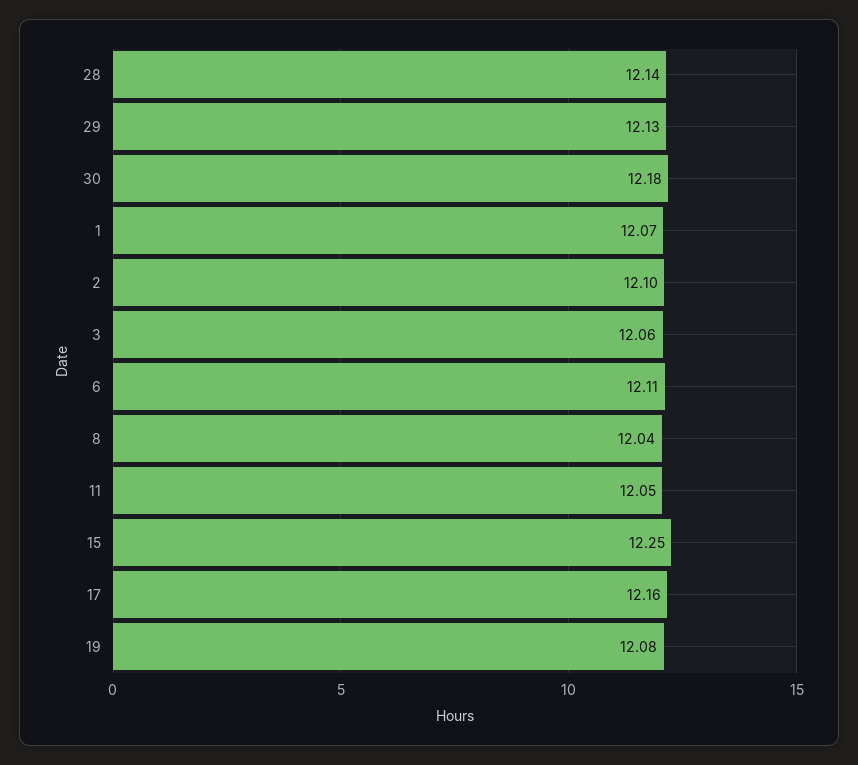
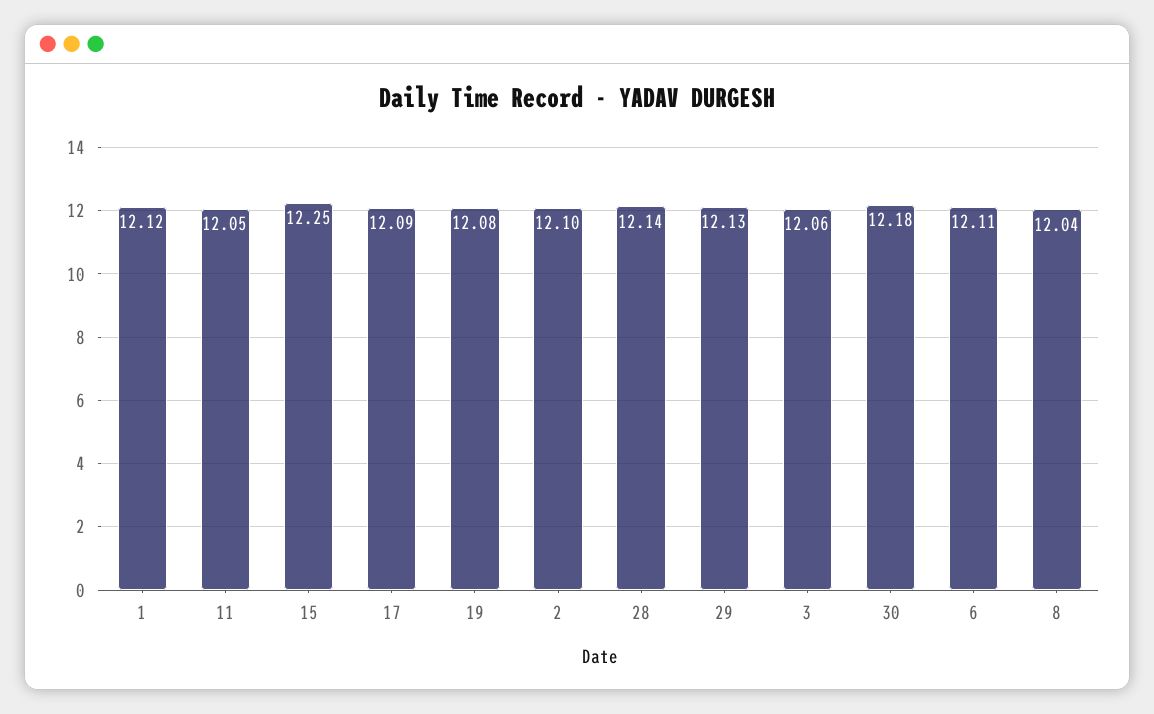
  {
    "28": 12.14,
    "29": 12.13,
    "30": 12.18,
-   "1": 12.07,
+   "1": 12.12,
    "2": 12.1,
    "3": 12.06,
    "6": 12.11,
    "8": 12.04,
    "11": 12.05,
    "15": 12.25,
-   "17": 12.16,
+   "17": 12.09,
    "19": 12.08
  }

